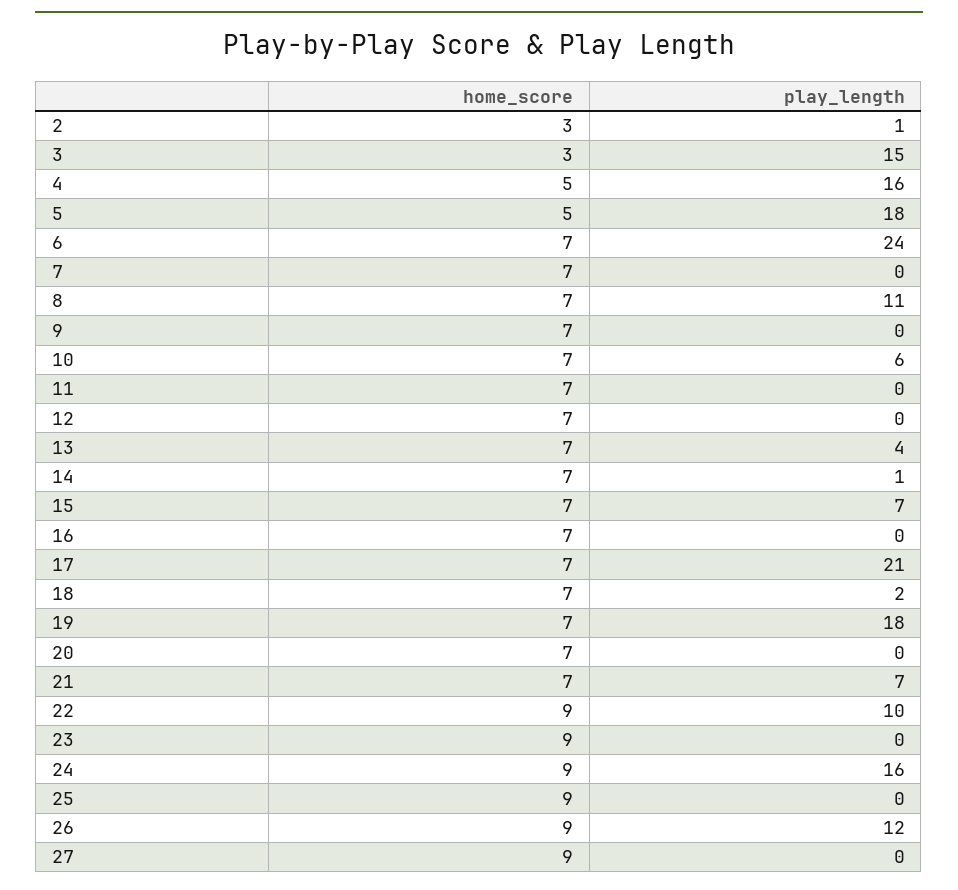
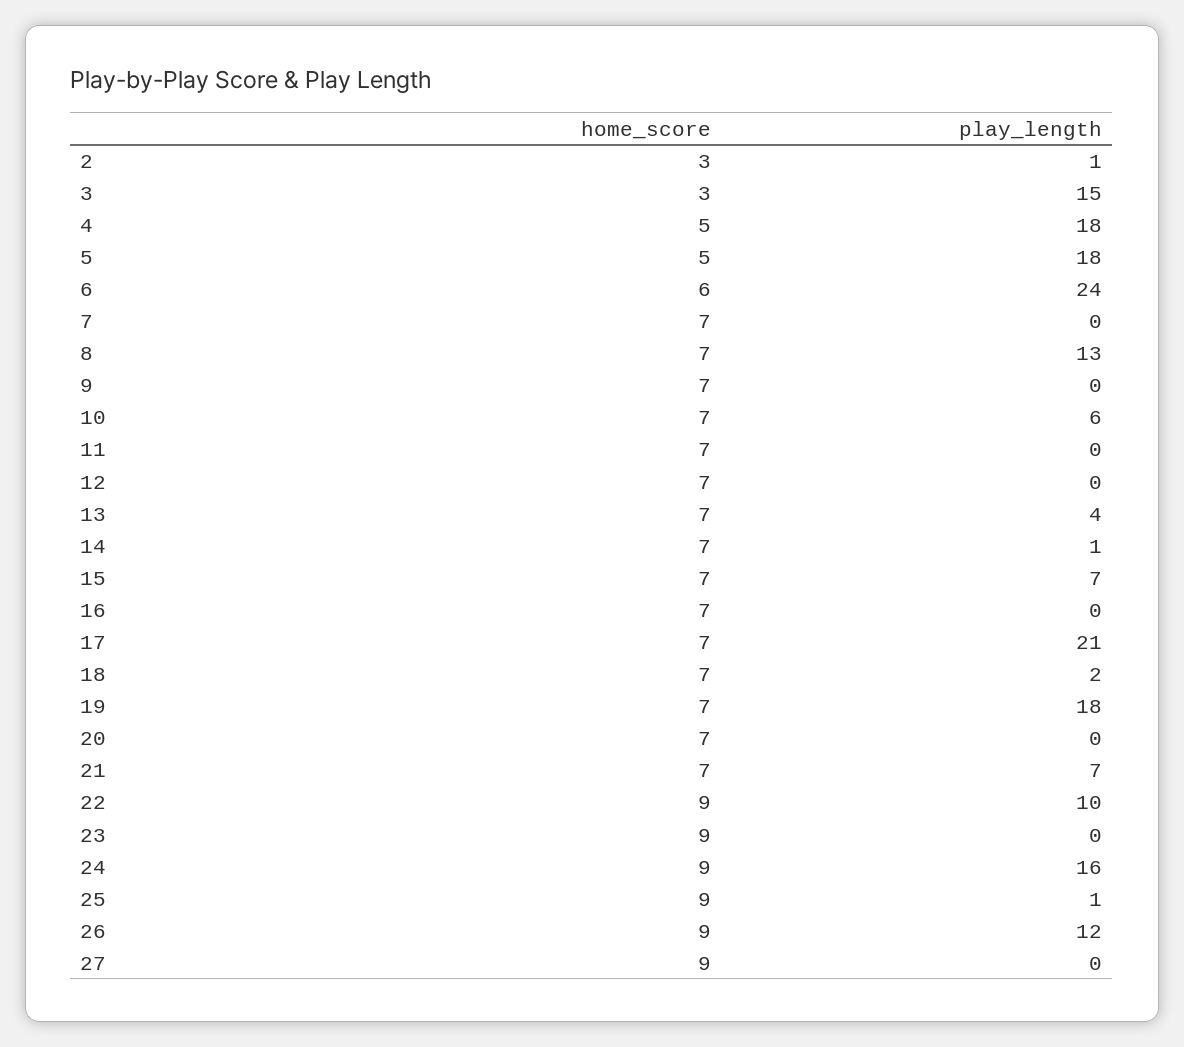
  {
    "home_score": {
      "2": 3,
      "3": 3,
      "4": 5,
      "5": 5,
-     "6": 7,
+     "6": 6,
      "7": 7,
      "8": 7,
      "9": 7,
      "10": 7,
      "11": 7,
      "12": 7,
      "13": 7,
      "14": 7,
      "15": 7,
      "16": 7,
      "17": 7,
      "18": 7,
      "19": 7,
      "20": 7,
      "21": 7,
      "22": 9,
      "23": 9,
      "24": 9,
      "25": 9,
      "26": 9,
      "27": 9
    },
    "play_length": {
      "2": 1,
      "3": 15,
-     "4": 16,
+     "4": 18,
      "5": 18,
      "6": 24,
      "7": 0,
-     "8": 11,
+     "8": 13,
      "9": 0,
      "10": 6,
      "11": 0,
      "12": 0,
      "13": 4,
      "14": 1,
      "15": 7,
      "16": 0,
      "17": 21,
      "18": 2,
      "19": 18,
      "20": 0,
      "21": 7,
      "22": 10,
      "23": 0,
      "24": 16,
-     "25": 0,
+     "25": 1,
      "26": 12,
      "27": 0
    }
  }

